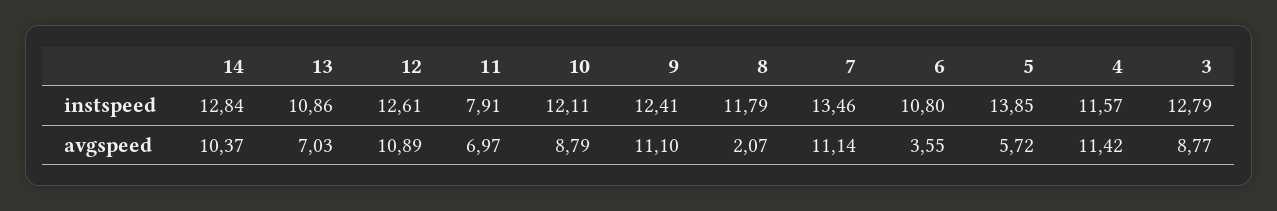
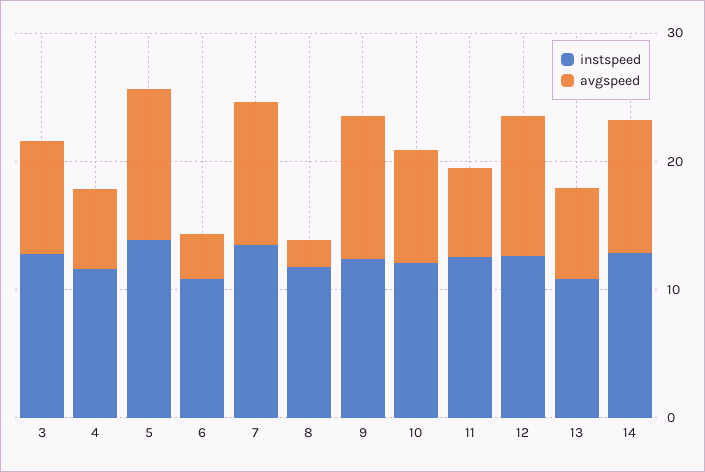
  {
    "instspeed": {
      "14": 12.84,
      "13": 10.86,
      "12": 12.61,
-     "11": 7.91,
+     "11": 12,
      "10": 12.11,
      "9": 12.41,
      "8": 11.79,
      "7": 13.46,
      "6": 10.8,
      "5": 13.85,
      "4": 11.57,
      "3": 12.79
    },
    "avgspeed": {
      "14": 10.37,
      "13": 7.03,
      "12": 10.89,
      "11": 6.97,
      "10": 8.79,
      "9": 11.1,
      "8": 2.07,
      "7": 11.14,
      "6": 3.55,
-     "5": 5.72,
+     "5": 12,
-     "4": 11.42,
+     "4": 6,
      "3": 8.77
    }
  }

